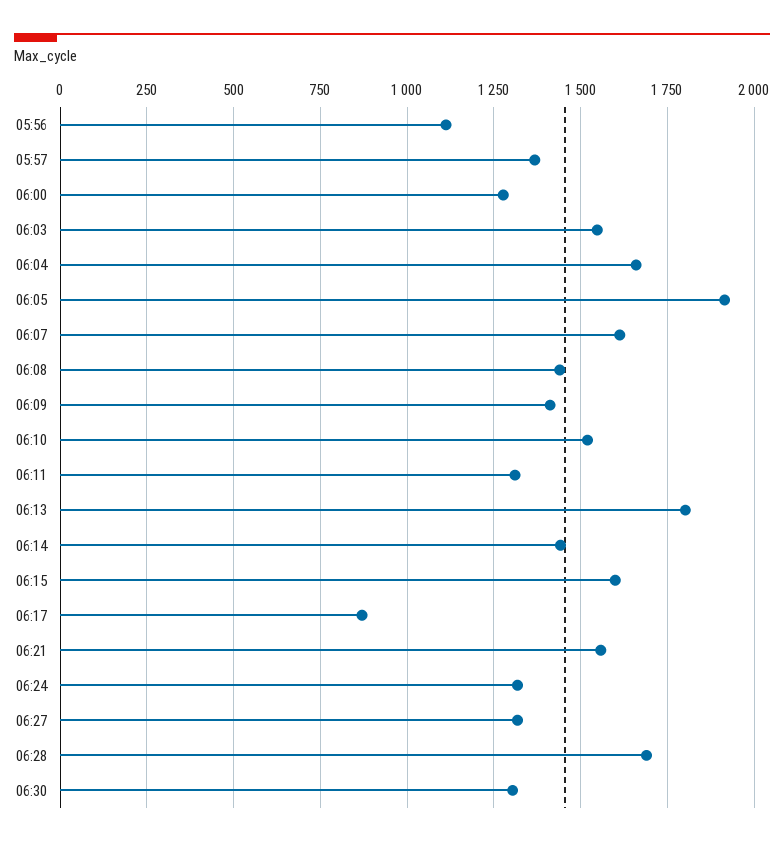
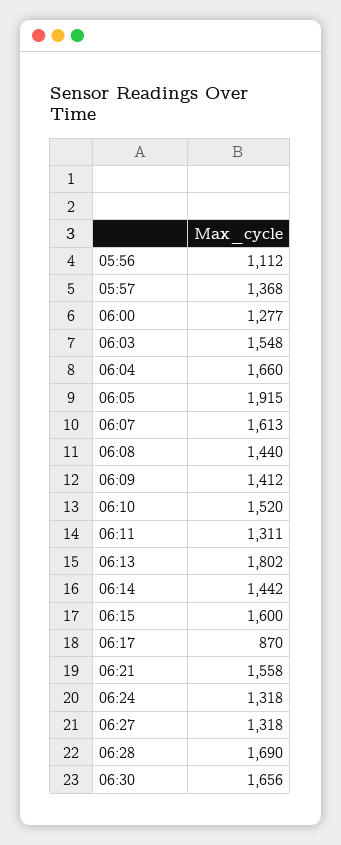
  {
    "05:56": 1112,
    "05:57": 1368,
    "06:00": 1277,
    "06:03": 1548,
    "06:04": 1660,
    "06:05": 1915,
    "06:07": 1613,
    "06:08": 1440,
    "06:09": 1412,
    "06:10": 1520,
    "06:11": 1311,
    "06:13": 1802,
    "06:14": 1442,
    "06:15": 1600,
    "06:17": 870,
    "06:21": 1558,
    "06:24": 1318,
    "06:27": 1318,
    "06:28": 1690,
-   "06:30": 1300
+   "06:30": 1656
  }

